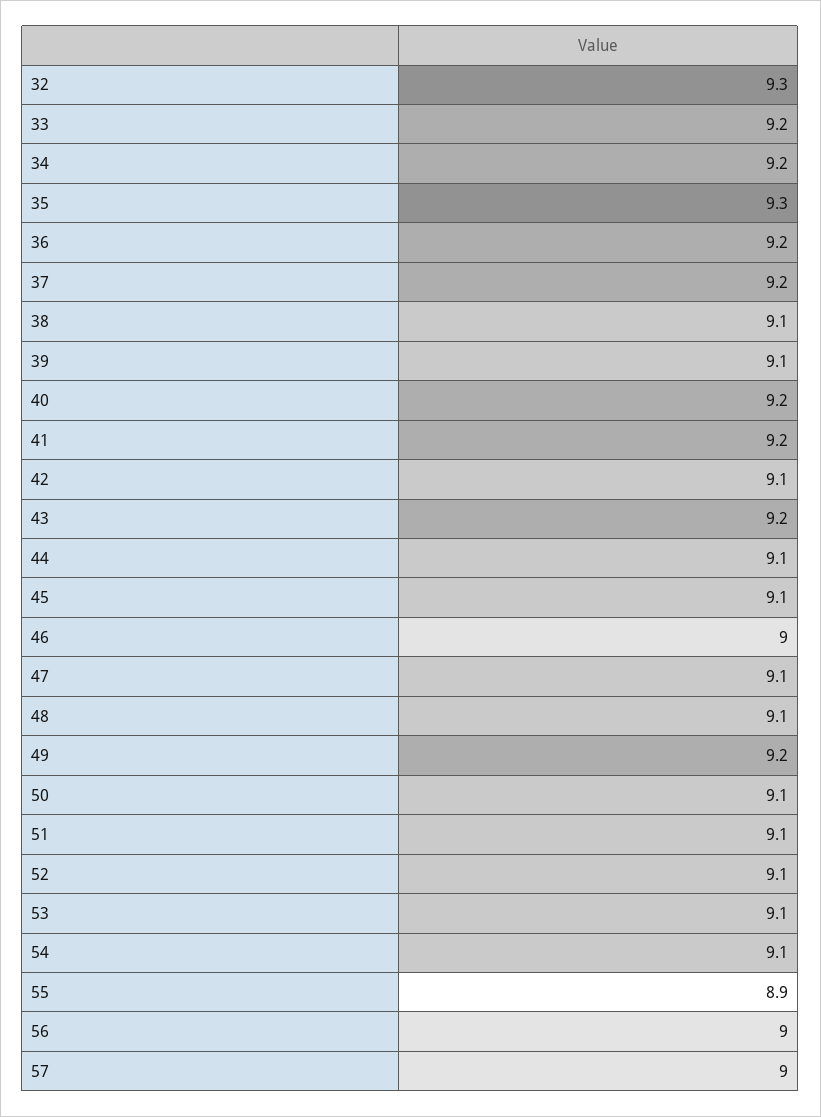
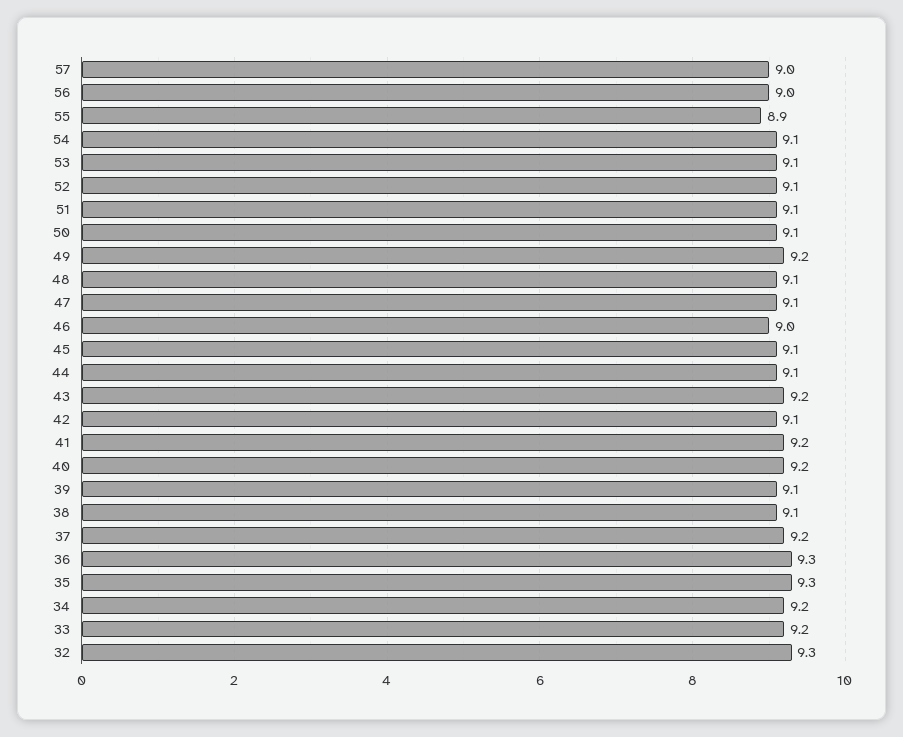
  {
    "32": 9.3,
    "33": 9.2,
    "34": 9.2,
    "35": 9.3,
-   "36": 9.2,
+   "36": 9.3,
    "37": 9.2,
    "38": 9.1,
    "39": 9.1,
    "40": 9.2,
    "41": 9.2,
    "42": 9.1,
    "43": 9.2,
    "44": 9.1,
    "45": 9.1,
    "46": 9,
    "47": 9.1,
    "48": 9.1,
    "49": 9.2,
    "50": 9.1,
    "51": 9.1,
    "52": 9.1,
    "53": 9.1,
    "54": 9.1,
    "55": 8.9,
    "56": 9,
    "57": 9
  }

